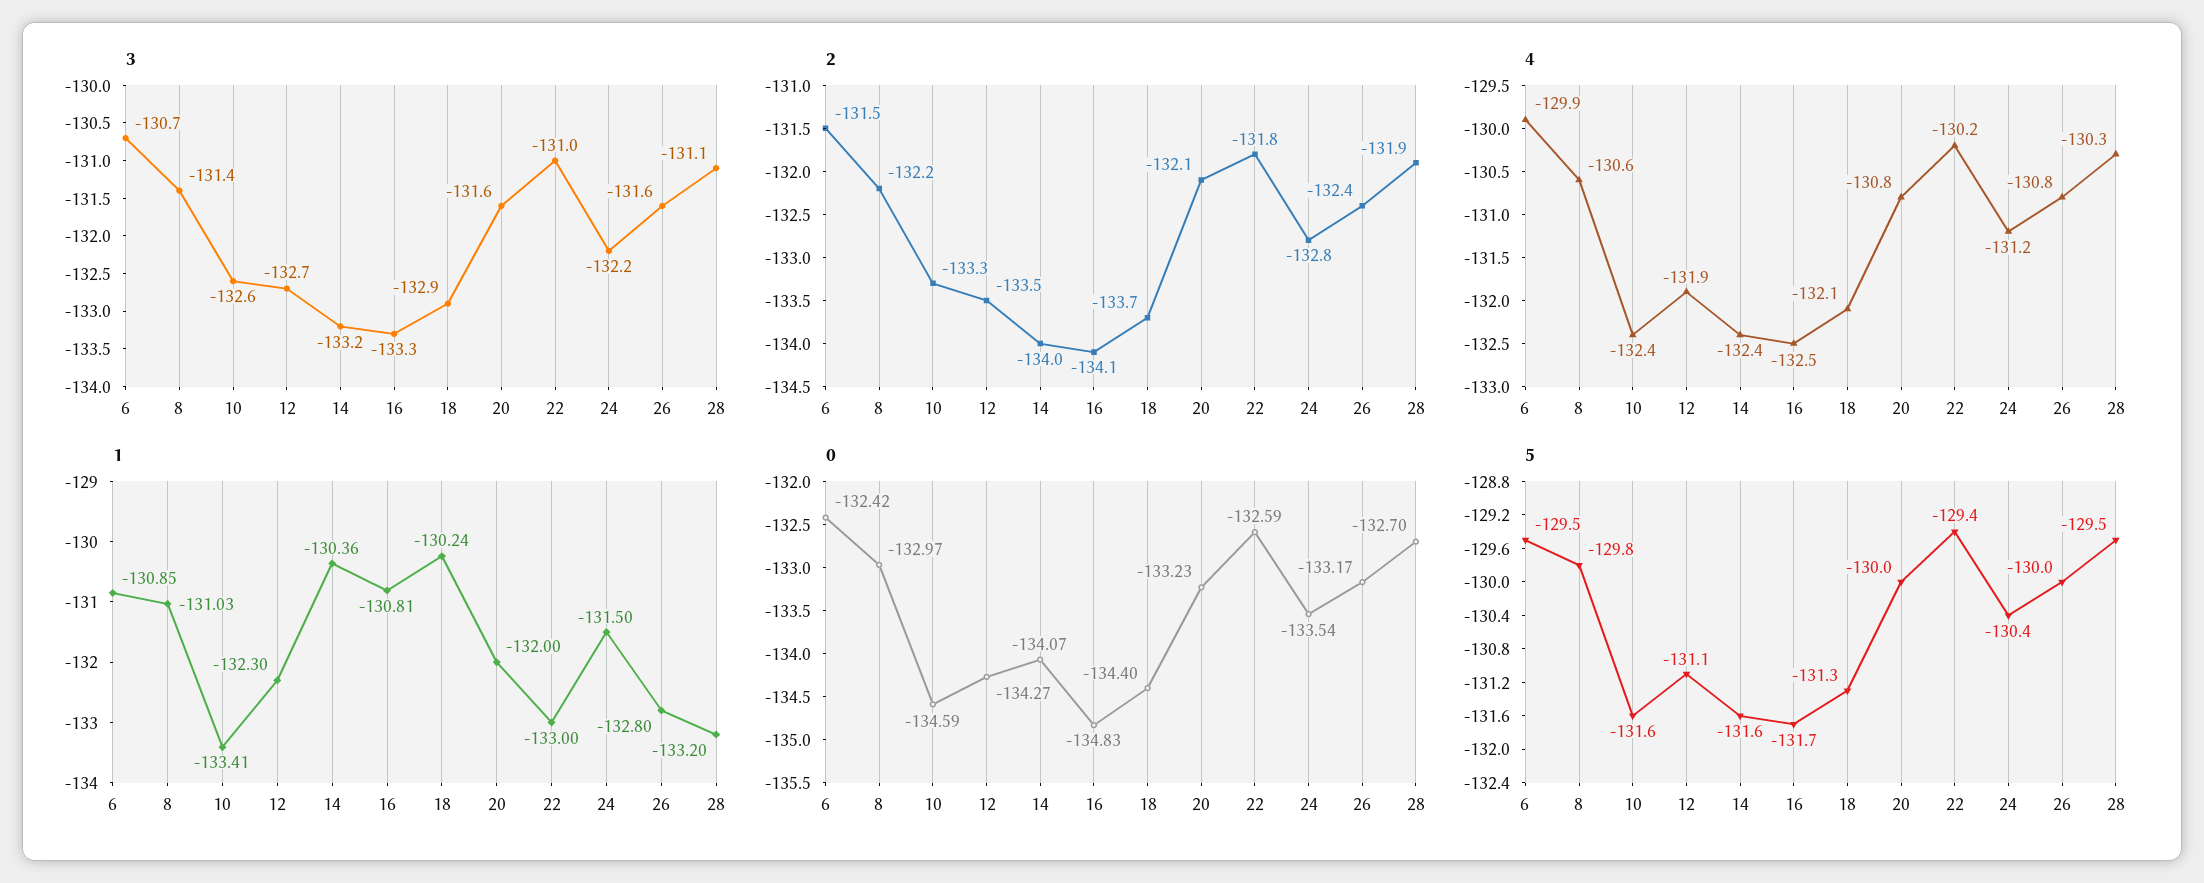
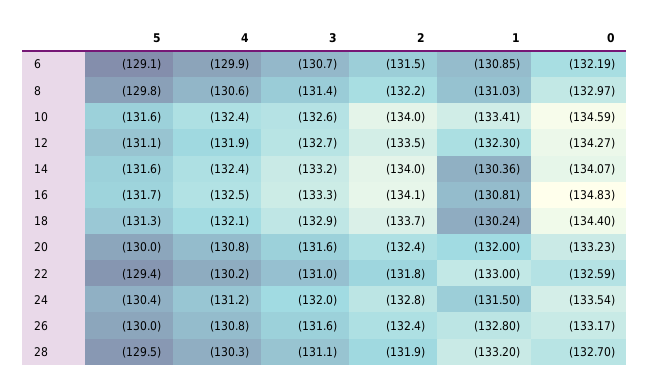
  {
    "3": {
      "6": -130.7,
      "8": -131.4,
      "10": -132.6,
      "12": -132.7,
      "14": -133.2,
      "16": -133.3,
      "18": -132.9,
      "20": -131.6,
      "22": -131,
-     "24": -132.2,
+     "24": -132,
      "26": -131.6,
      "28": -131.1
    },
    "2": {
      "6": -131.5,
      "8": -132.2,
-     "10": -133.3,
+     "10": -134,
      "12": -133.5,
      "14": -134,
      "16": -134.1,
      "18": -133.7,
-     "20": -132.1,
+     "20": -132.4,
      "22": -131.8,
      "24": -132.8,
      "26": -132.4,
      "28": -131.9
    },
    "4": {
      "6": -129.9,
      "8": -130.6,
      "10": -132.4,
      "12": -131.9,
      "14": -132.4,
      "16": -132.5,
      "18": -132.1,
      "20": -130.8,
      "22": -130.2,
      "24": -131.2,
      "26": -130.8,
      "28": -130.3
    },
    "1": {
      "6": -130.85,
      "8": -131.03,
      "10": -133.41,
      "12": -132.3,
      "14": -130.36,
      "16": -130.81,
      "18": -130.24,
      "20": -132,
      "22": -133,
      "24": -131.5,
      "26": -132.8,
      "28": -133.2
    },
    "0": {
-     "6": -132.42,
+     "6": -132.19,
      "8": -132.97,
      "10": -134.59,
      "12": -134.27,
      "14": -134.07,
      "16": -134.83,
      "18": -134.4,
      "20": -133.23,
      "22": -132.59,
      "24": -133.54,
      "26": -133.17,
      "28": -132.7
    },
    "5": {
-     "6": -129.5,
+     "6": -129.1,
      "8": -129.8,
      "10": -131.6,
      "12": -131.1,
      "14": -131.6,
      "16": -131.7,
      "18": -131.3,
      "20": -130,
      "22": -129.4,
      "24": -130.4,
      "26": -130,
      "28": -129.5
    }
  }

